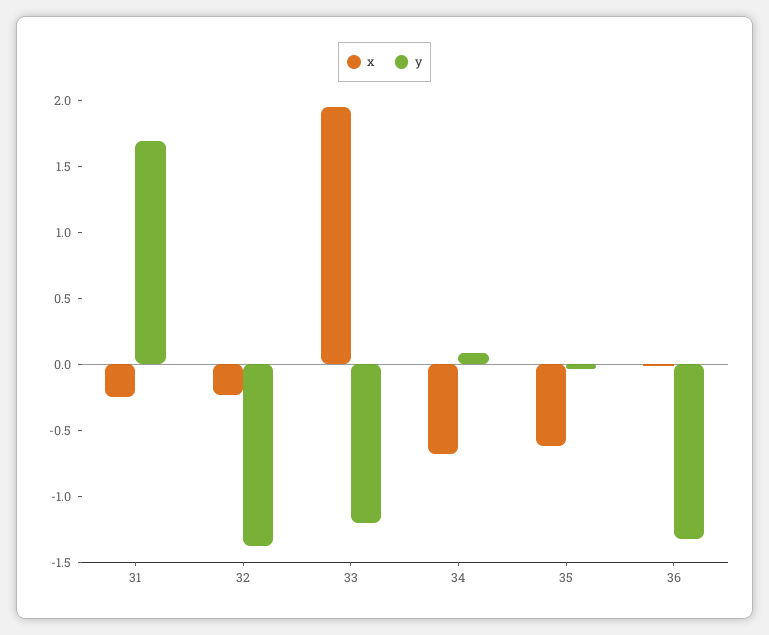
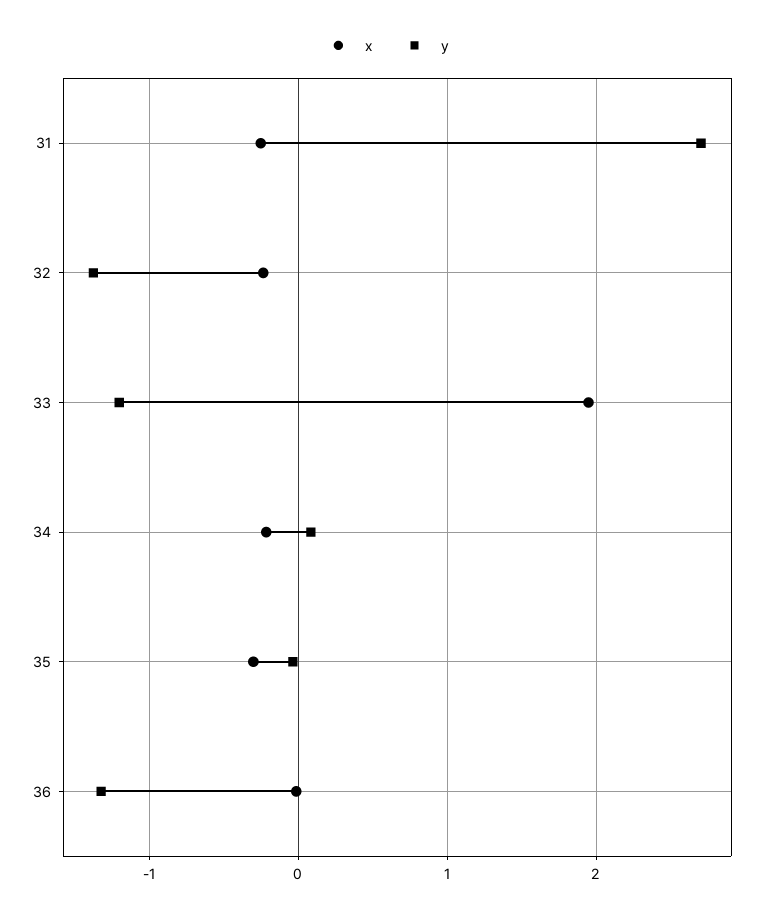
  {
    "x": {
      "31": -0.3,
      "32": -0.2,
      "33": 1.9,
-     "34": -0.7,
+     "34": -0.2,
-     "35": -0.6,
+     "35": -0.3,
      "36": 0
    },
    "y": {
-     "31": 1.7,
+     "31": 2.7,
      "32": -1.4,
      "33": -1.2,
      "34": 0.1,
      "35": 0,
      "36": -1.3
    }
  }

